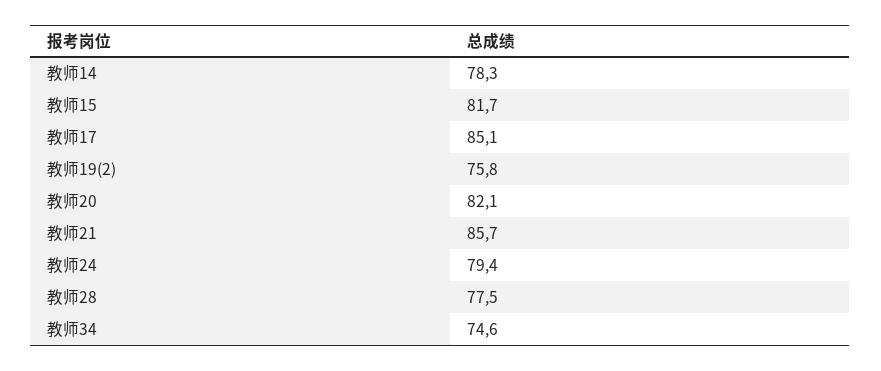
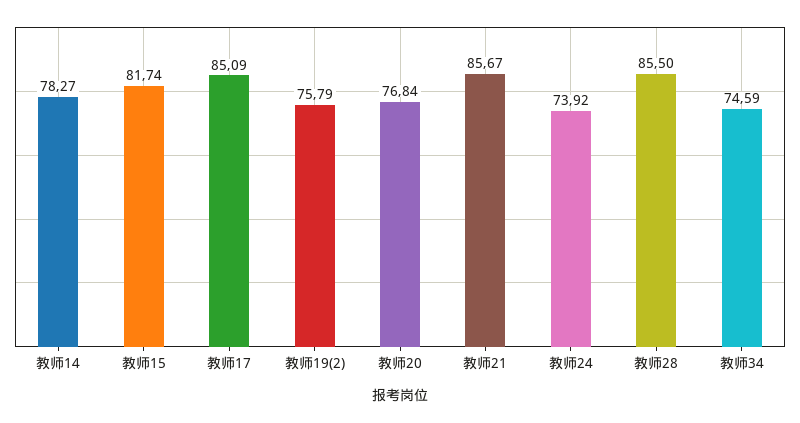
  {
    "教师14": 78.27,
    "教师15": 81.74,
    "教师17": 85.09,
    "教师19(2)": 75.79,
-   "教师20": 82.1,
+   "教师20": 76.84,
    "教师21": 85.67,
-   "教师24": 79.4,
+   "教师24": 73.92,
-   "教师28": 77.5,
+   "教师28": 85.5,
    "教师34": 74.59
  }

